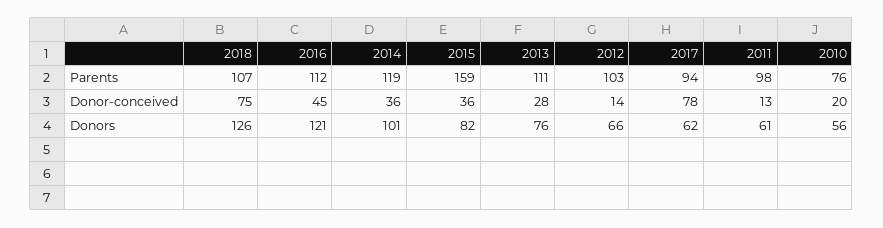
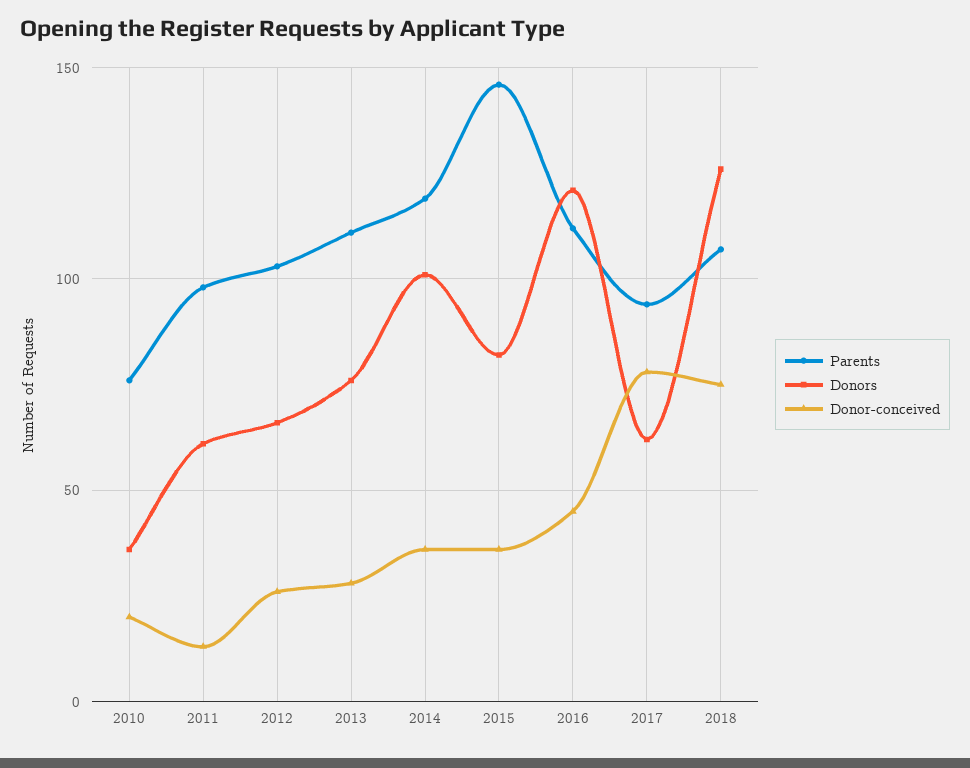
  {
    "Parents": {
      "2018": 107,
      "2016": 112,
      "2014": 119,
-     "2015": 159,
+     "2015": 145,
      "2013": 111,
      "2012": 103,
      "2017": 94,
      "2011": 98,
      "2010": 76
    },
    "Donor-conceived": {
      "2018": 75,
      "2016": 45,
      "2014": 36,
      "2015": 36,
      "2013": 28,
-     "2012": 14,
+     "2012": 25,
      "2017": 78,
      "2011": 13,
      "2010": 20
    },
    "Donors": {
      "2018": 126,
      "2016": 121,
      "2014": 101,
      "2015": 82,
      "2013": 76,
      "2012": 66,
      "2017": 62,
      "2011": 61,
-     "2010": 56
+     "2010": 35
    }
  }

